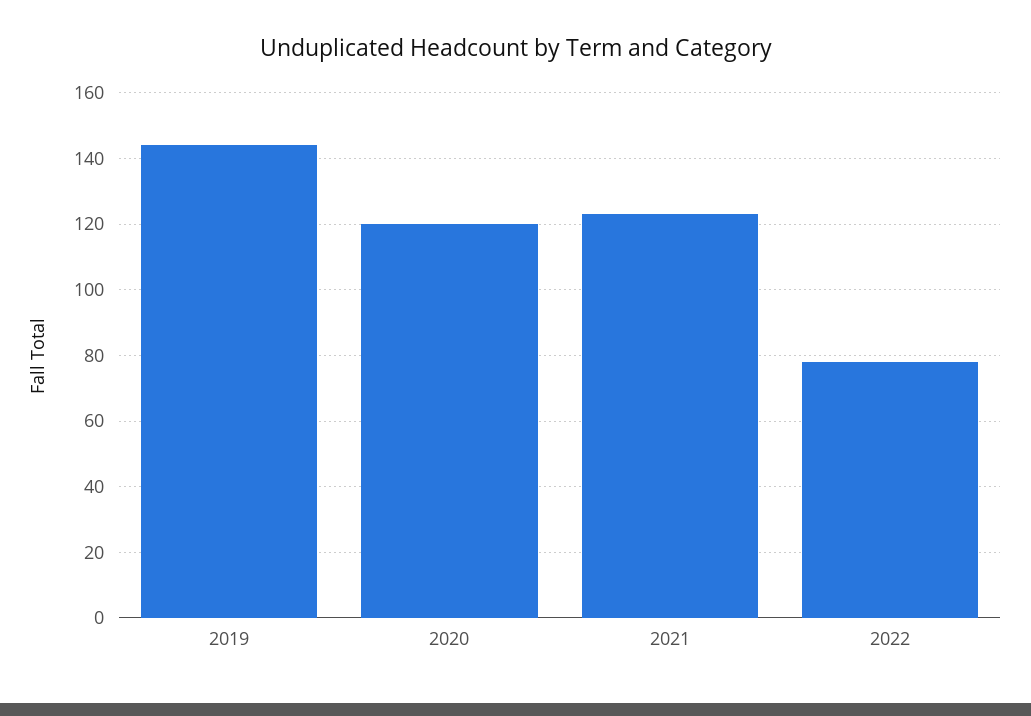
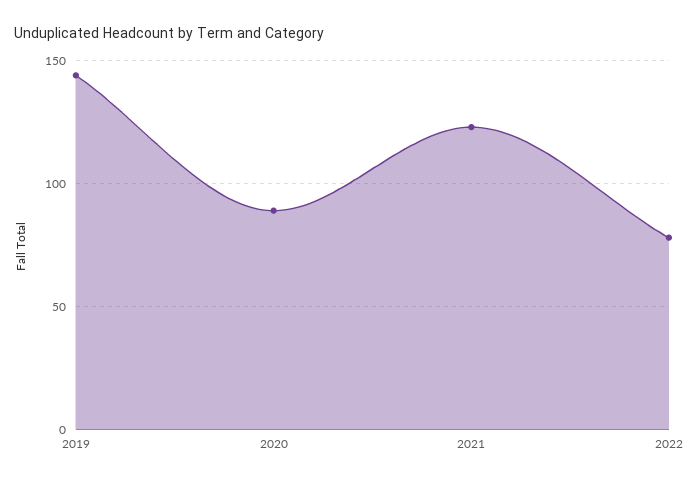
  {
    "2019": 145,
-   "2020": 120,
+   "2020": 90,
    "2021": 125,
    "2022": 80
  }

